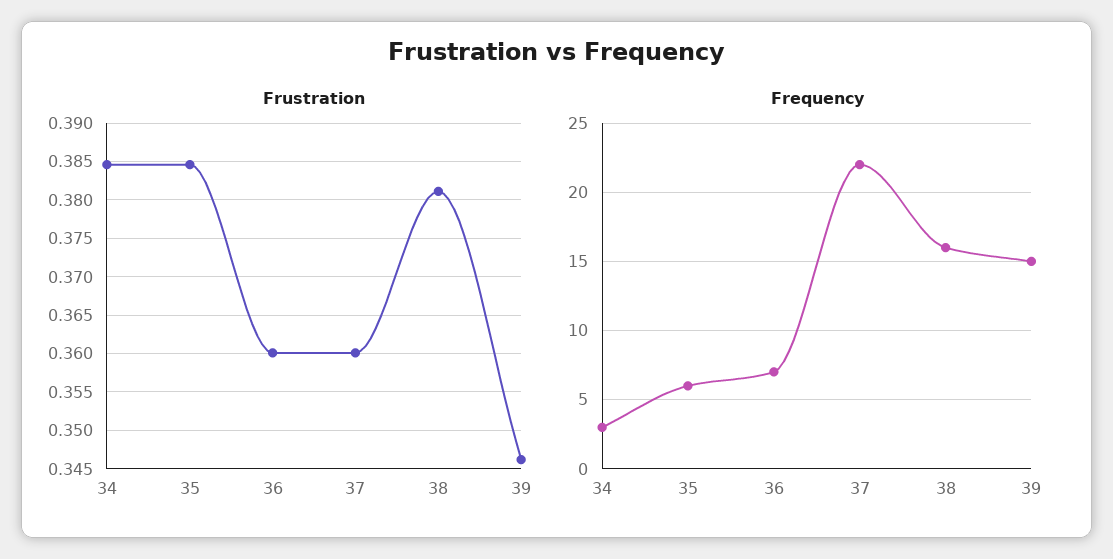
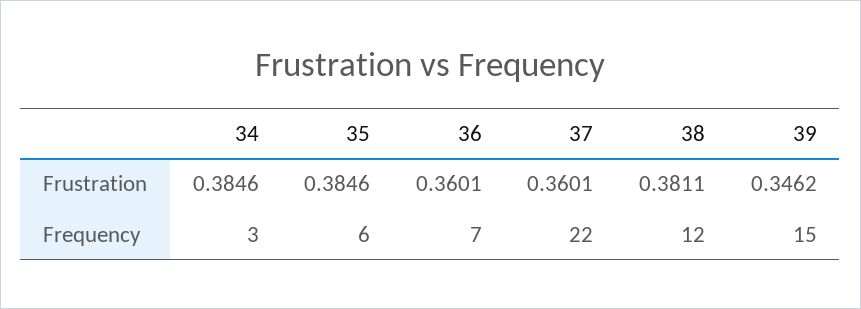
  {
    "Frustration": {
      "34": 0.3846,
      "35": 0.3846,
      "36": 0.3601,
      "37": 0.3601,
      "38": 0.3811,
      "39": 0.3462
    },
    "Frequency": {
      "34": 3,
      "35": 6,
      "36": 7,
      "37": 22,
-     "38": 16,
+     "38": 12,
      "39": 15
    }
  }

